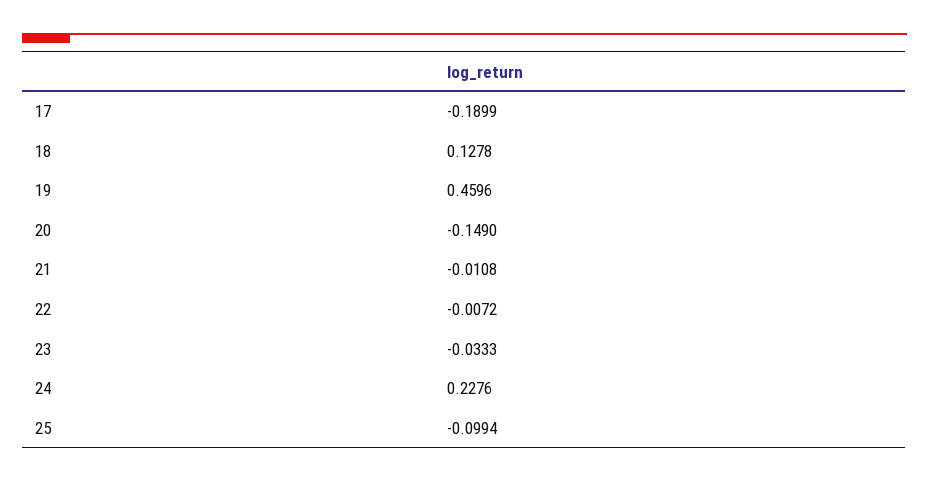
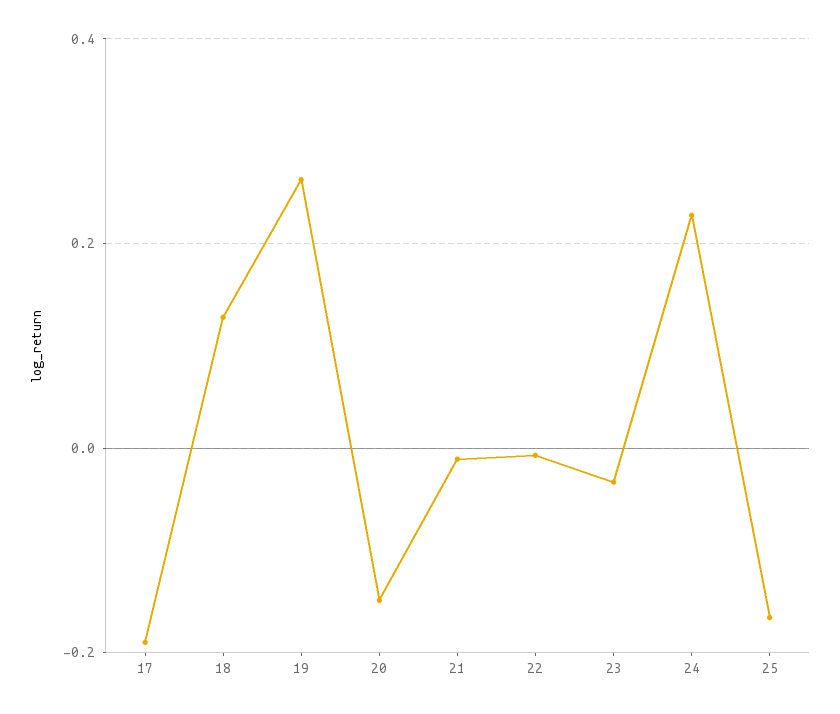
  {
    "17": -0.1899,
    "18": 0.1278,
-   "19": 0.4596,
+   "19": 0.26,
    "20": -0.149,
    "21": -0.0108,
    "22": -0.0072,
    "23": -0.0333,
    "24": 0.2276,
-   "25": -0.0994
+   "25": -0.16
  }

